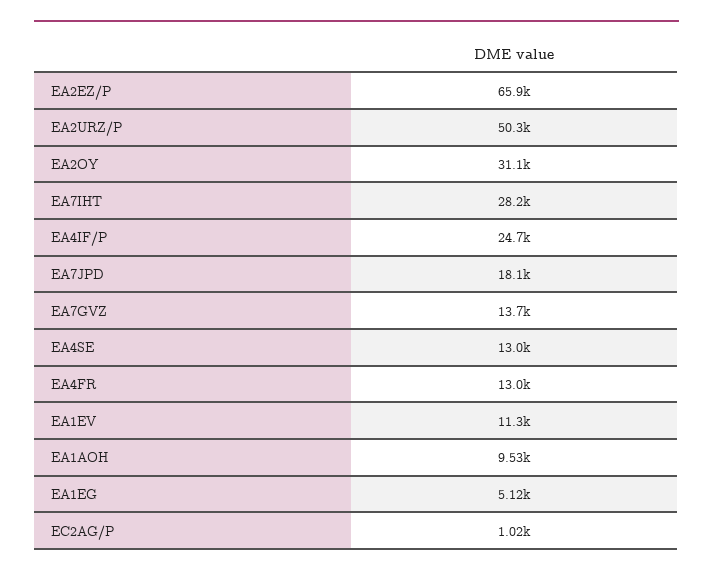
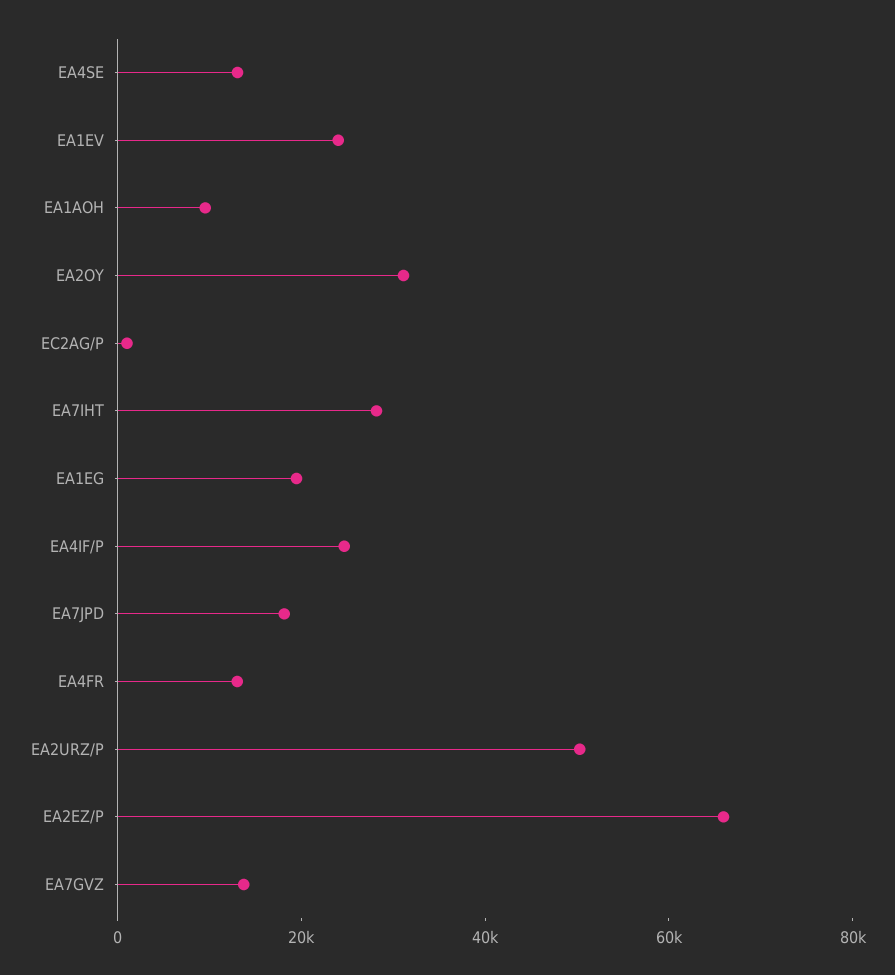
  {
    "EA2EZ/P": 65900,
    "EA2URZ/P": 50300,
    "EA2OY": 31100,
    "EA7IHT": 28200,
    "EA4IF/P": 24700,
    "EA7JPD": 18100,
    "EA7GVZ": 13700,
    "EA4SE": 13000,
    "EA4FR": 13000,
-   "EA1EV": 11300,
+   "EA1EV": 25000,
    "EA1AOH": 9530,
-   "EA1EG": 5120,
+   "EA1EG": 20000,
    "EC2AG/P": 1020
  }

